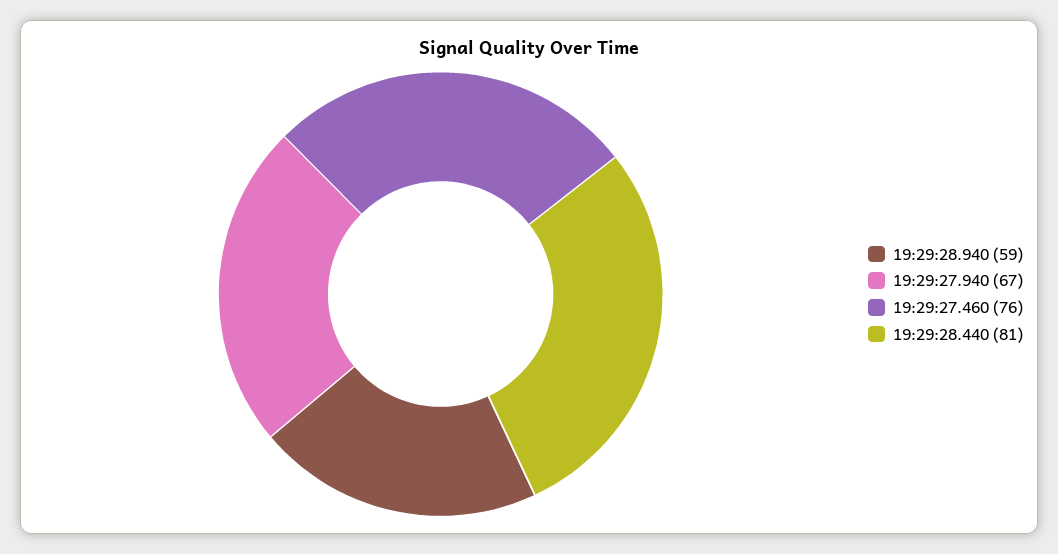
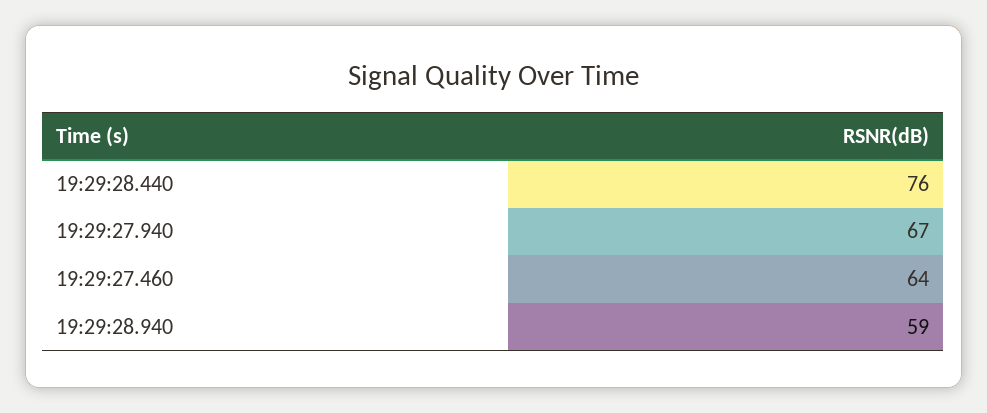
  {
    "19:29:28.940": 59,
    "19:29:27.940": 67,
-   "19:29:27.460": 76,
+   "19:29:27.460": 64,
-   "19:29:28.440": 81
+   "19:29:28.440": 76
  }

